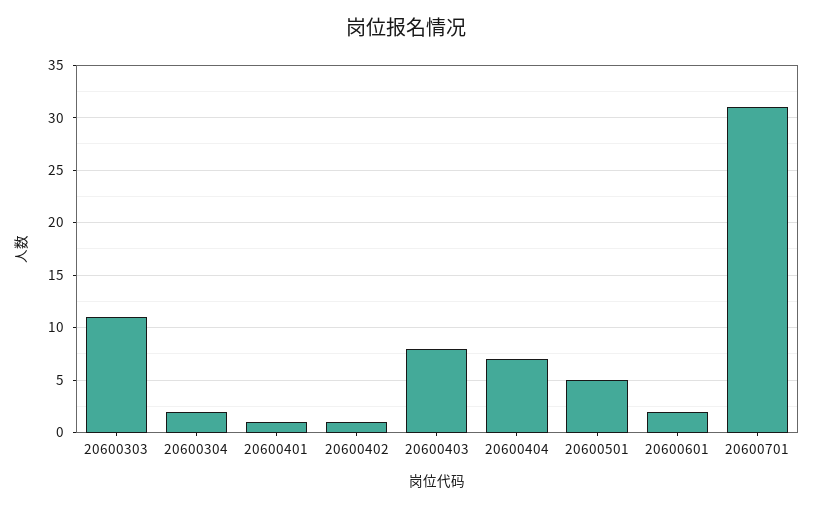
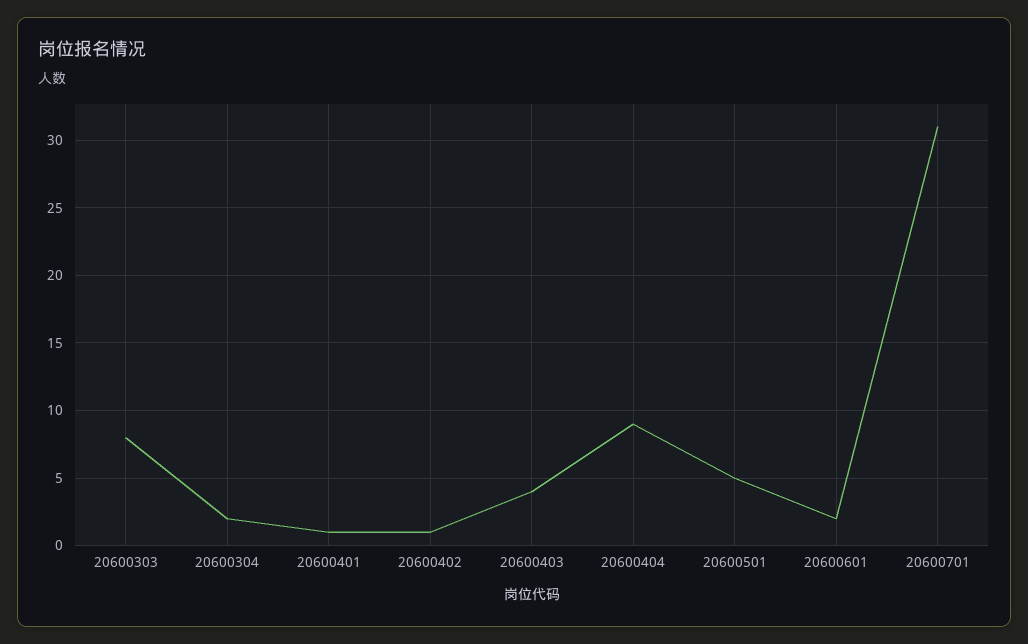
  {
-   "20600303": 11,
+   "20600303": 8,
    "20600304": 2,
    "20600401": 1,
    "20600402": 1,
-   "20600403": 8,
+   "20600403": 4,
-   "20600404": 7,
+   "20600404": 9,
    "20600501": 5,
    "20600601": 2,
    "20600701": 31
  }

